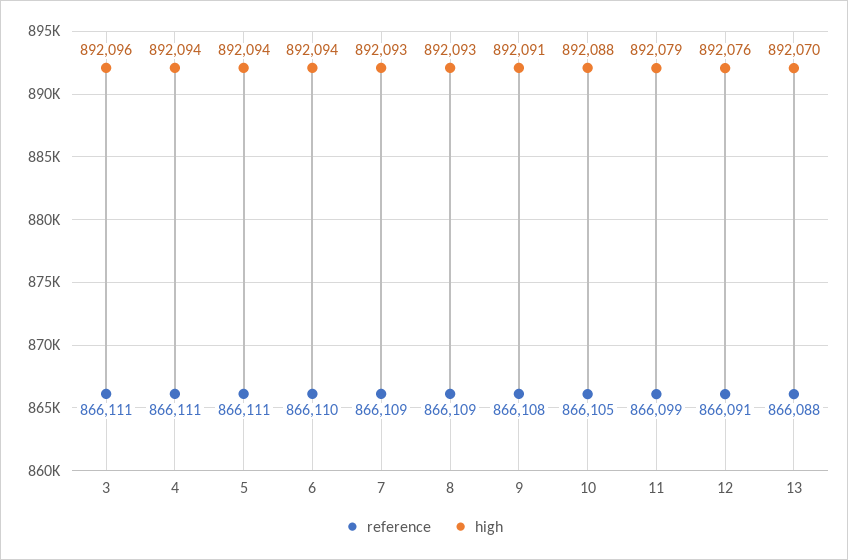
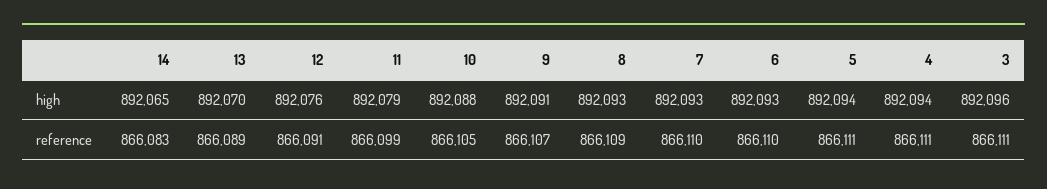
  {
    "reference": {
      "3": 866111,
      "4": 866111,
      "5": 866111,
      "6": 866110,
-     "7": 866109,
+     "7": 866110,
      "8": 866109,
-     "9": 866108,
+     "9": 866107,
      "10": 866105,
      "11": 866099,
      "12": 866091,
-     "13": 866088
+     "13": 866089,
+     "14": 866083
    },
    "high": {
      "3": 892096,
      "4": 892094,
      "5": 892094,
-     "6": 892094,
+     "6": 892093,
      "7": 892093,
      "8": 892093,
      "9": 892091,
      "10": 892088,
      "11": 892079,
      "12": 892076,
-     "13": 892070
+     "13": 892070,
+     "14": 892065
    }
  }

